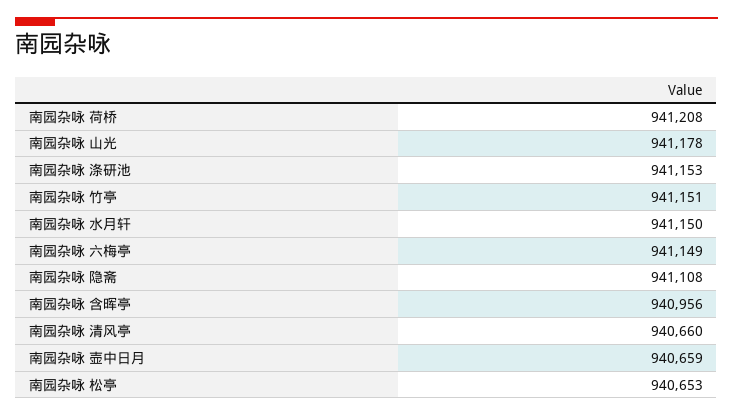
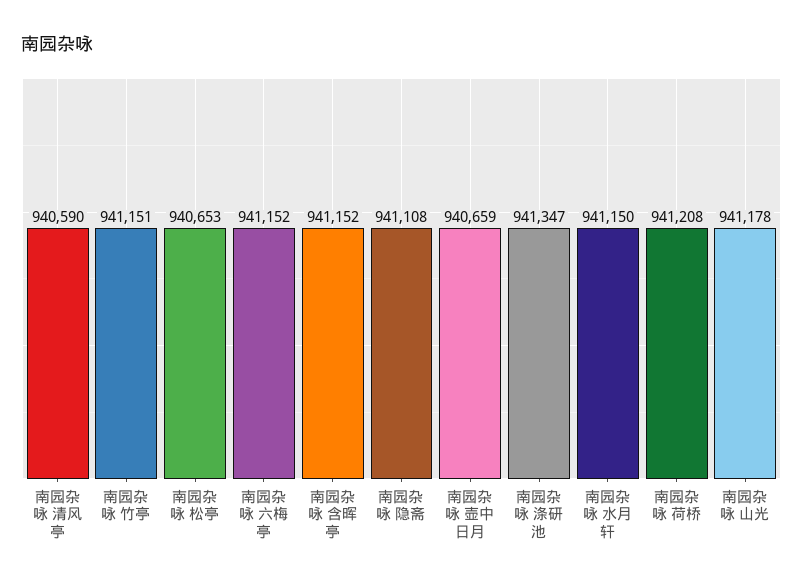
  {
    "南园杂咏 荷桥": 941208,
    "南园杂咏 山光": 941178,
-   "南园杂咏 涤研池": 941153,
+   "南园杂咏 涤研池": 941347,
    "南园杂咏 竹亭": 941151,
    "南园杂咏 水月轩": 941150,
-   "南园杂咏 六梅亭": 941149,
+   "南园杂咏 六梅亭": 941152,
    "南园杂咏 隐斋": 941108,
-   "南园杂咏 含晖亭": 940956,
+   "南园杂咏 含晖亭": 941152,
-   "南园杂咏 清风亭": 940660,
+   "南园杂咏 清风亭": 940590,
    "南园杂咏 壶中日月": 940659,
    "南园杂咏 松亭": 940653
  }

